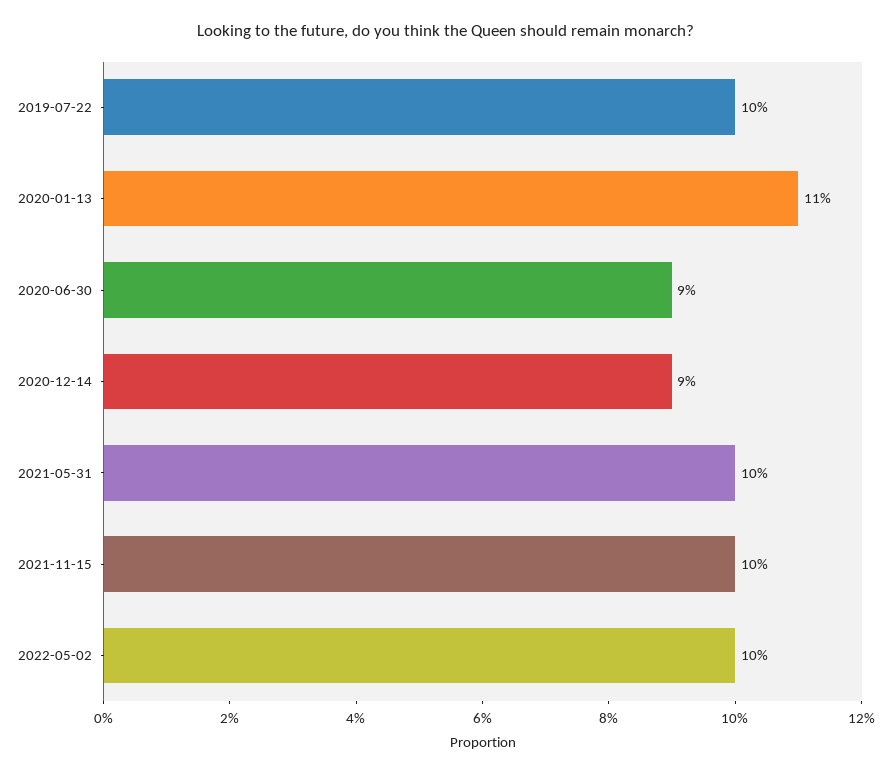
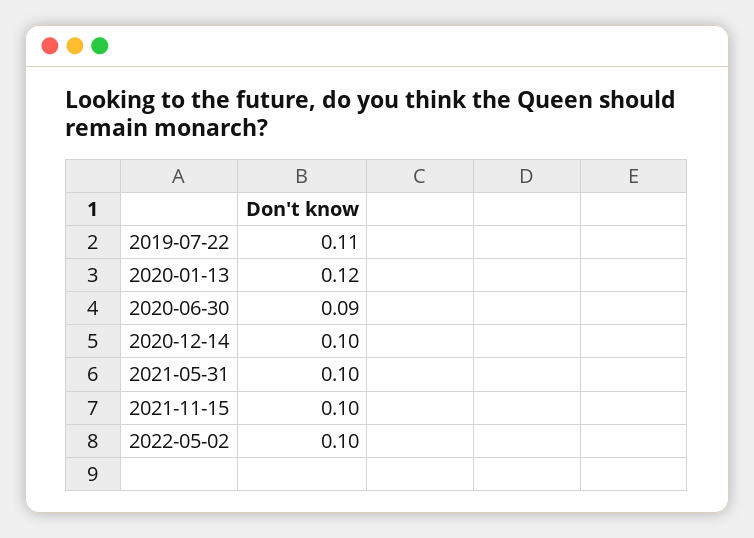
  {
-   "2019-07-22": 0.1,
+   "2019-07-22": 0.11,
-   "2020-01-13": 0.11,
+   "2020-01-13": 0.12,
    "2020-06-30": 0.09,
-   "2020-12-14": 0.09,
+   "2020-12-14": 0.1,
    "2021-05-31": 0.1,
    "2021-11-15": 0.1,
    "2022-05-02": 0.1
  }

